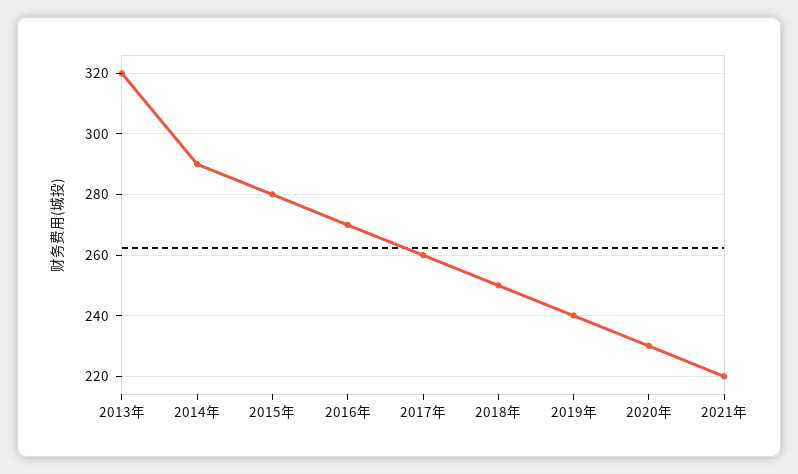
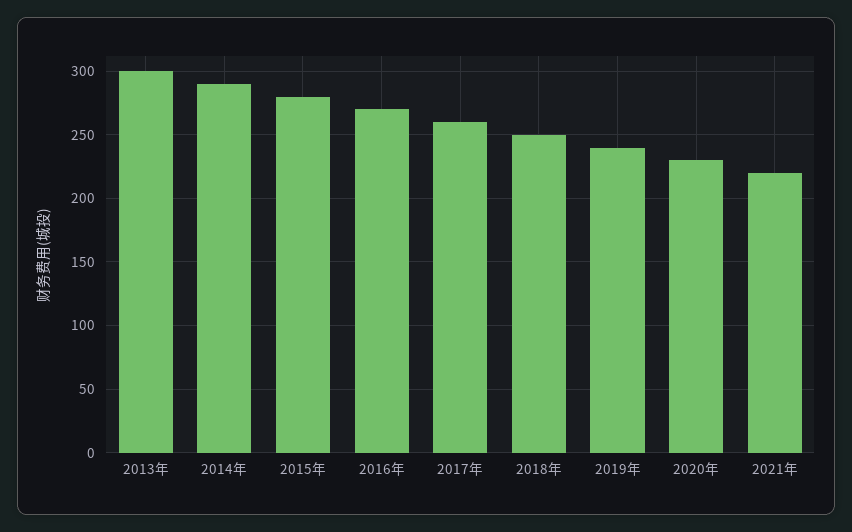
  {
-   "2013年": 320,
+   "2013年": 300,
    "2014年": 290,
    "2015年": 280,
    "2016年": 270,
    "2017年": 260,
    "2018年": 250,
    "2019年": 240,
    "2020年": 230,
    "2021年": 220
  }

